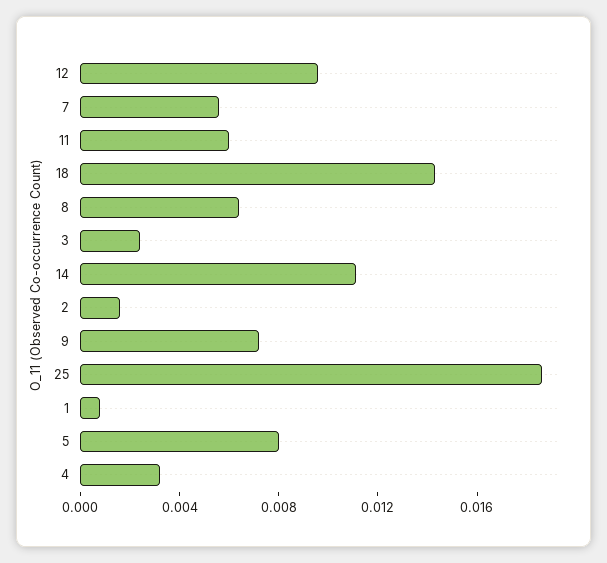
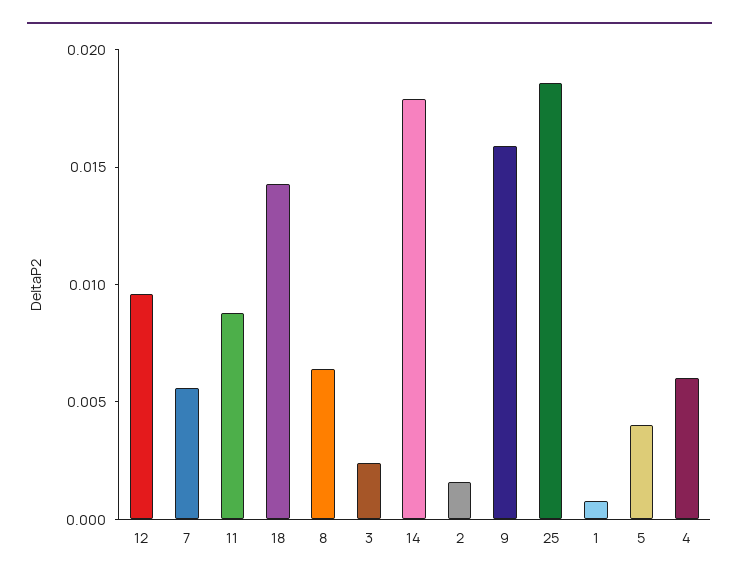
  {
    "12": 0.01,
    "7": 0.006,
-   "11": 0.006,
+   "11": 0.009,
    "18": 0.014,
    "8": 0.006,
    "3": 0.002,
-   "14": 0.011,
+   "14": 0.018,
    "2": 0.002,
-   "9": 0.007,
+   "9": 0.016,
    "25": 0.019,
    "1": 0.001,
-   "5": 0.008,
+   "5": 0.004,
-   "4": 0.003
+   "4": 0.006
  }

